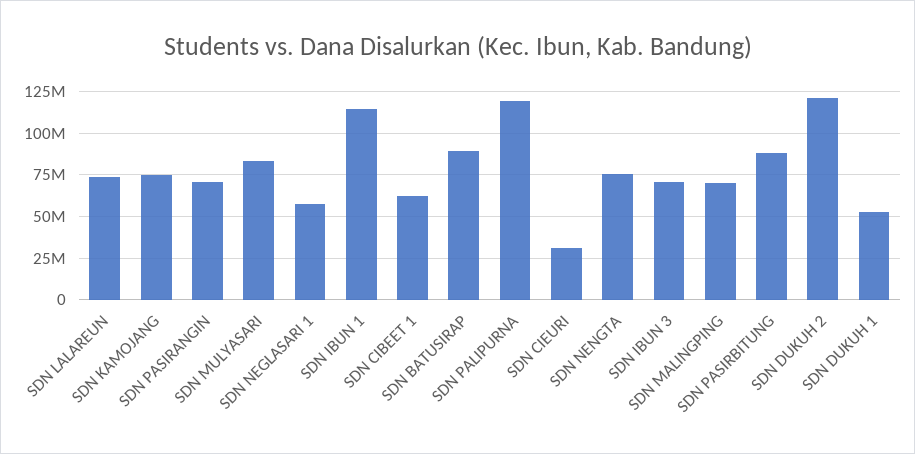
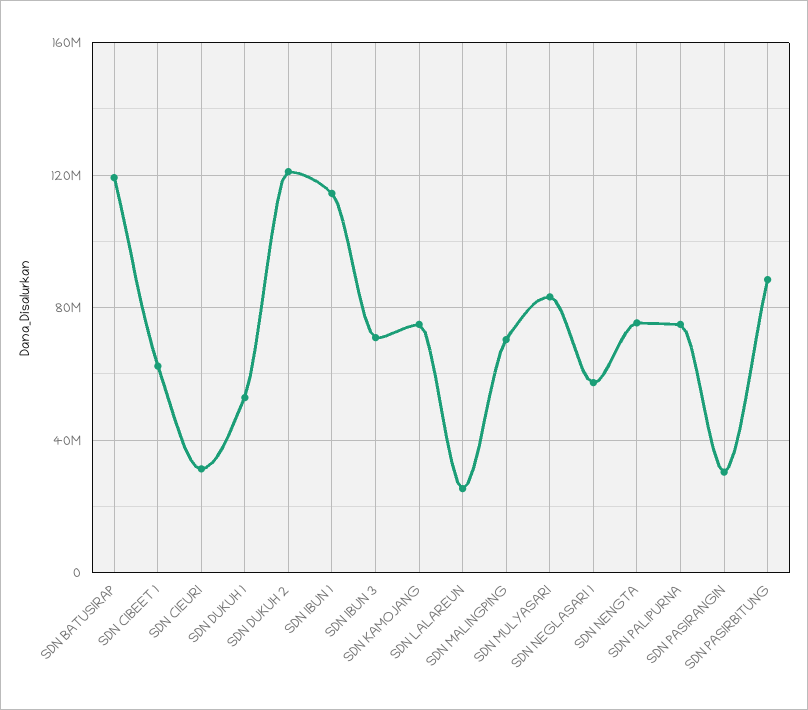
  {
-   "SDN LALAREUN": 75000000,
+   "SDN LALAREUN": 25000000,
    "SDN KAMOJANG": 75000000,
-   "SDN PASIRANGIN": 70000000,
+   "SDN PASIRANGIN": 30000000,
    "SDN MULYASARI": 85000000,
    "SDN NEGLASARI 1": 55000000,
    "SDN IBUN 1": 115000000,
    "SDN CIBEET 1": 60000000,
-   "SDN BATUSIRAP": 90000000,
+   "SDN BATUSIRAP": 120000000,
-   "SDN PALIPURNA": 120000000,
+   "SDN PALIPURNA": 75000000,
    "SDN CIEURI": 30000000,
    "SDN NENGTA": 75000000,
    "SDN IBUN 3": 70000000,
    "SDN MALINGPING": 70000000,
    "SDN PASIRBITUNG": 90000000,
    "SDN DUKUH 2": 120000000,
    "SDN DUKUH 1": 55000000
  }

